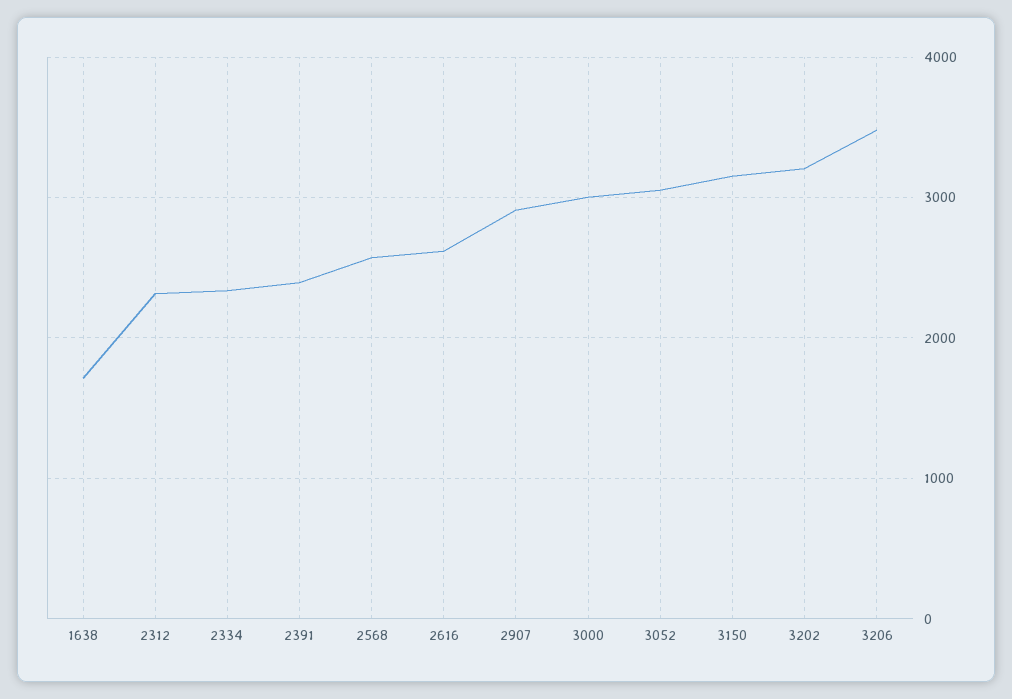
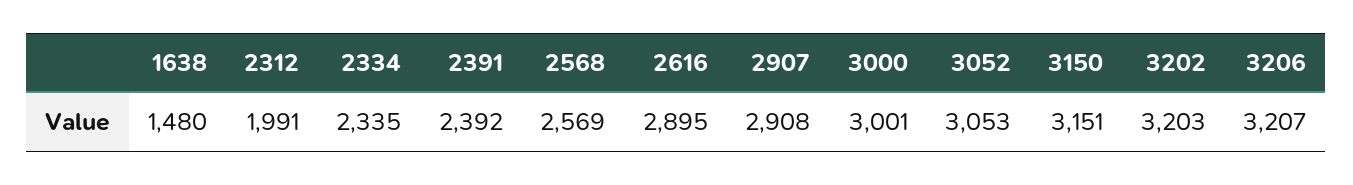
  {
-   "1638": 1700,
+   "1638": 1480,
-   "2312": 2300,
+   "2312": 1991,
    "2334": 2335,
    "2391": 2392,
    "2568": 2569,
-   "2616": 2600,
+   "2616": 2895,
    "2907": 2908,
    "3000": 3001,
    "3052": 3053,
    "3150": 3151,
    "3202": 3203,
-   "3206": 3500
+   "3206": 3207
  }

